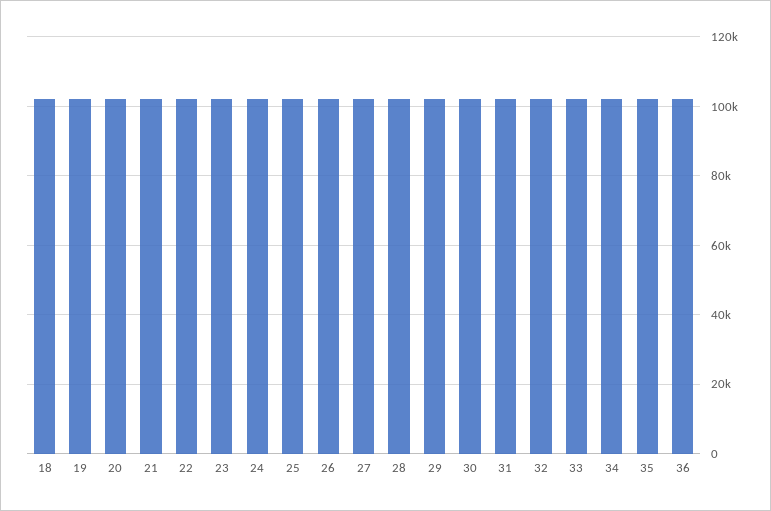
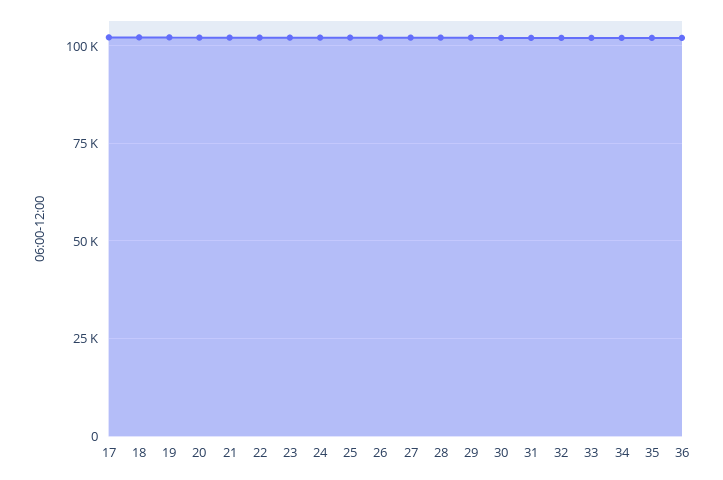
  {
    "18": 102000,
    "19": 102000,
    "20": 102000,
    "21": 102000,
    "22": 102000,
    "23": 102000,
    "24": 102000,
    "25": 102000,
    "26": 102000,
    "27": 102000,
    "28": 102000,
    "29": 102000,
    "30": 102000,
    "31": 102000,
    "32": 102000,
    "33": 102000,
    "34": 102000,
    "35": 102000,
-   "36": 102000
+   "36": 102000,
+   "17": 102500
  }

